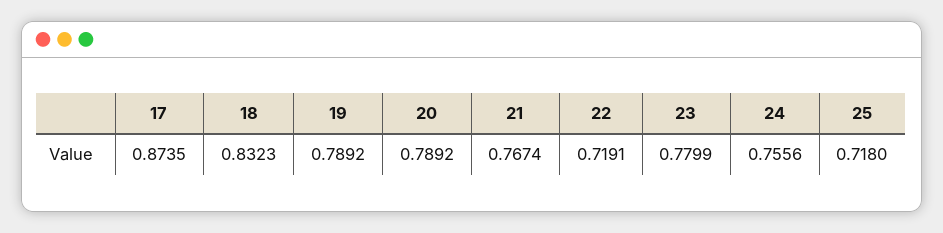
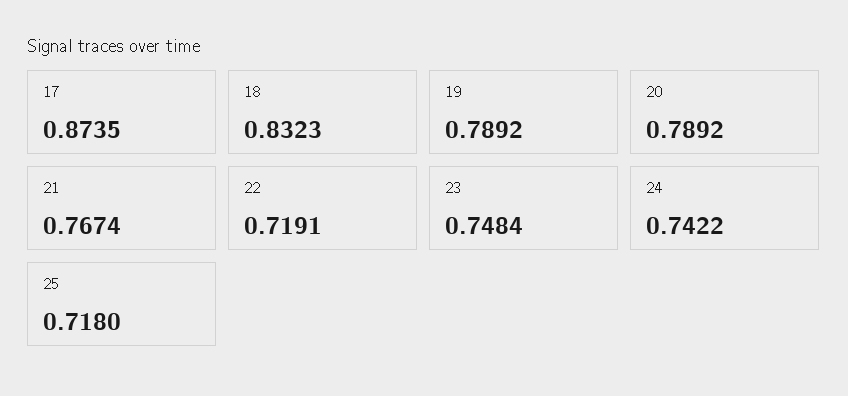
  {
    "17": 0.8735,
    "18": 0.8323,
    "19": 0.7892,
    "20": 0.7892,
    "21": 0.7674,
    "22": 0.7191,
-   "23": 0.7799,
+   "23": 0.7484,
-   "24": 0.7556,
+   "24": 0.7422,
    "25": 0.718
  }

